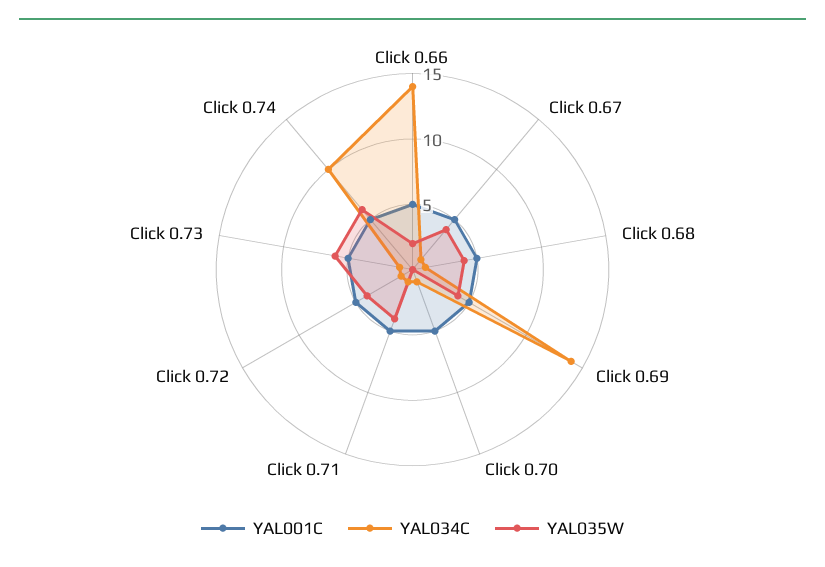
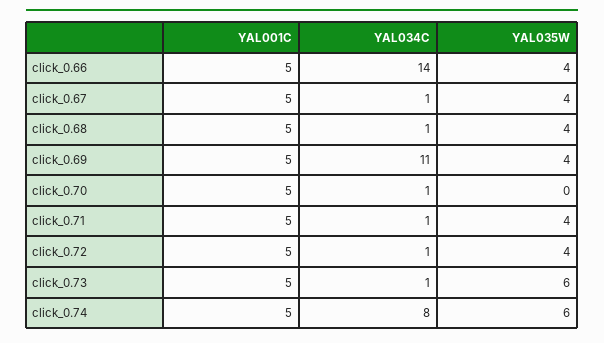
  {
    "YAL001C": {
      "Click 0.66": 5,
      "Click 0.67": 5,
      "Click 0.68": 5,
      "Click 0.69": 5,
      "Click 0.70": 5,
      "Click 0.71": 5,
      "Click 0.72": 5,
      "Click 0.73": 5,
      "Click 0.74": 5
    },
    "YAL034C": {
      "Click 0.66": 14,
      "Click 0.67": 1,
      "Click 0.68": 1,
-     "Click 0.69": 14,
+     "Click 0.69": 11,
      "Click 0.70": 1,
      "Click 0.71": 1,
      "Click 0.72": 1,
      "Click 0.73": 1,
-     "Click 0.74": 10
+     "Click 0.74": 8
    },
    "YAL035W": {
-     "Click 0.66": 2,
+     "Click 0.66": 4,
      "Click 0.67": 4,
      "Click 0.68": 4,
      "Click 0.69": 4,
      "Click 0.70": 0,
      "Click 0.71": 4,
      "Click 0.72": 4,
      "Click 0.73": 6,
      "Click 0.74": 6
    }
  }

